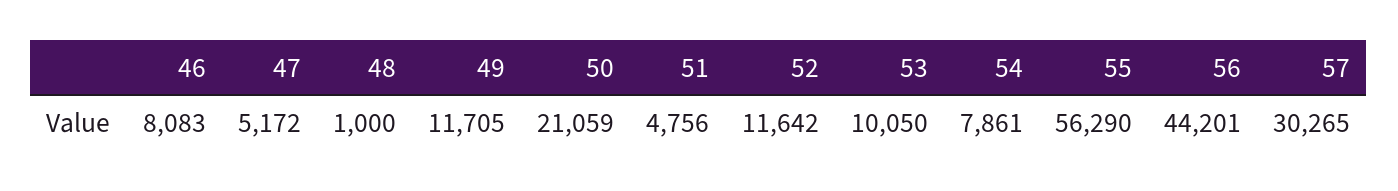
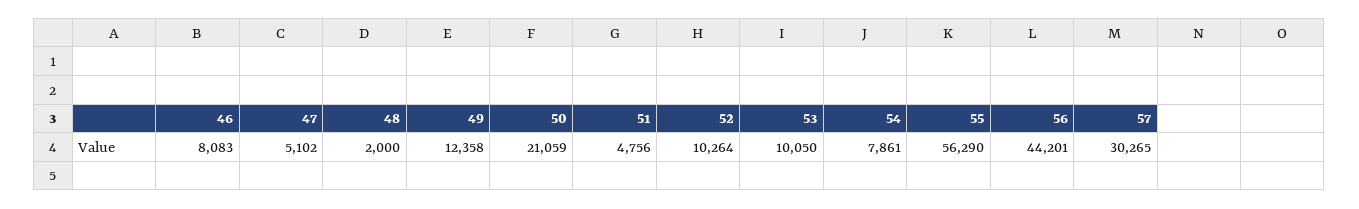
  {
    "46": 8083,
-   "47": 5172,
+   "47": 5102,
-   "48": 1000,
+   "48": 2000,
-   "49": 11705,
+   "49": 12358,
    "50": 21059,
    "51": 4756,
-   "52": 11642,
+   "52": 10264,
    "53": 10050,
    "54": 7861,
    "55": 56290,
    "56": 44201,
    "57": 30265
  }

